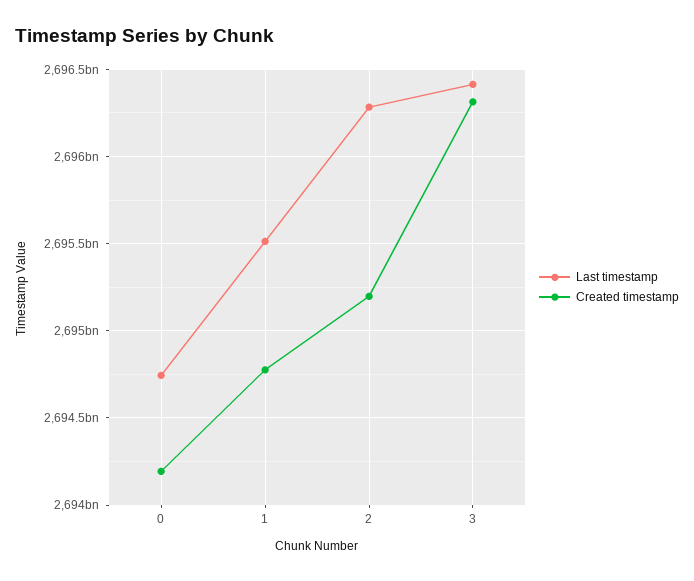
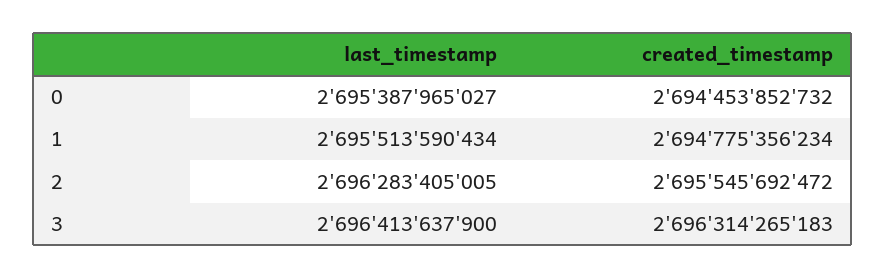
  {
    "Last timestamp": {
-     "0": 2694750000000,
+     "0": 2695387965027,
      "1": 2695513590434,
      "2": 2696283405005,
      "3": 2696413637900
    },
    "Created timestamp": {
-     "0": 2694200000000,
+     "0": 2694453852732,
      "1": 2694775356234,
-     "2": 2695200000000,
+     "2": 2695545692472,
      "3": 2696314265183
    }
  }

